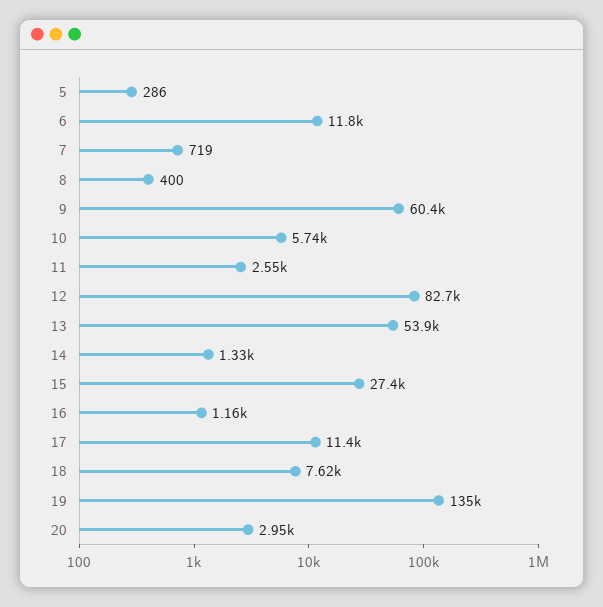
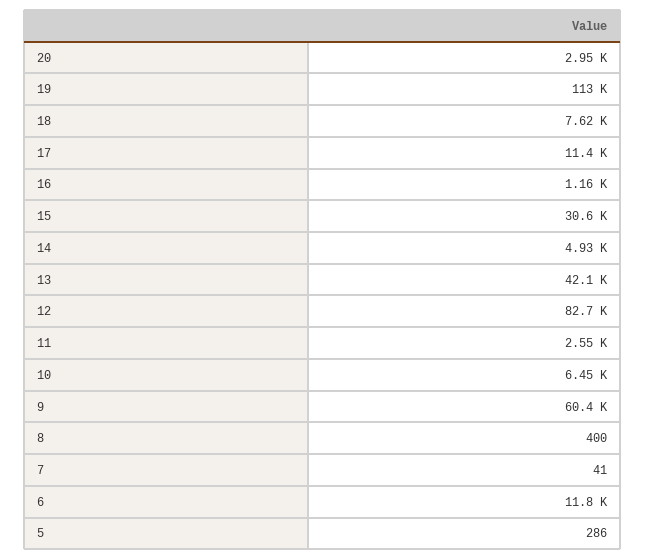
  {
    "5": 286,
    "6": 11800,
-   "7": 719,
+   "7": 41,
    "8": 400,
    "9": 60400,
-   "10": 5740,
+   "10": 6450,
    "11": 2550,
    "12": 82700,
-   "13": 53900,
+   "13": 42100,
-   "14": 1330,
+   "14": 4930,
-   "15": 27400,
+   "15": 30600,
    "16": 1160,
    "17": 11400,
    "18": 7620,
-   "19": 135000,
+   "19": 113000,
    "20": 2950
  }

